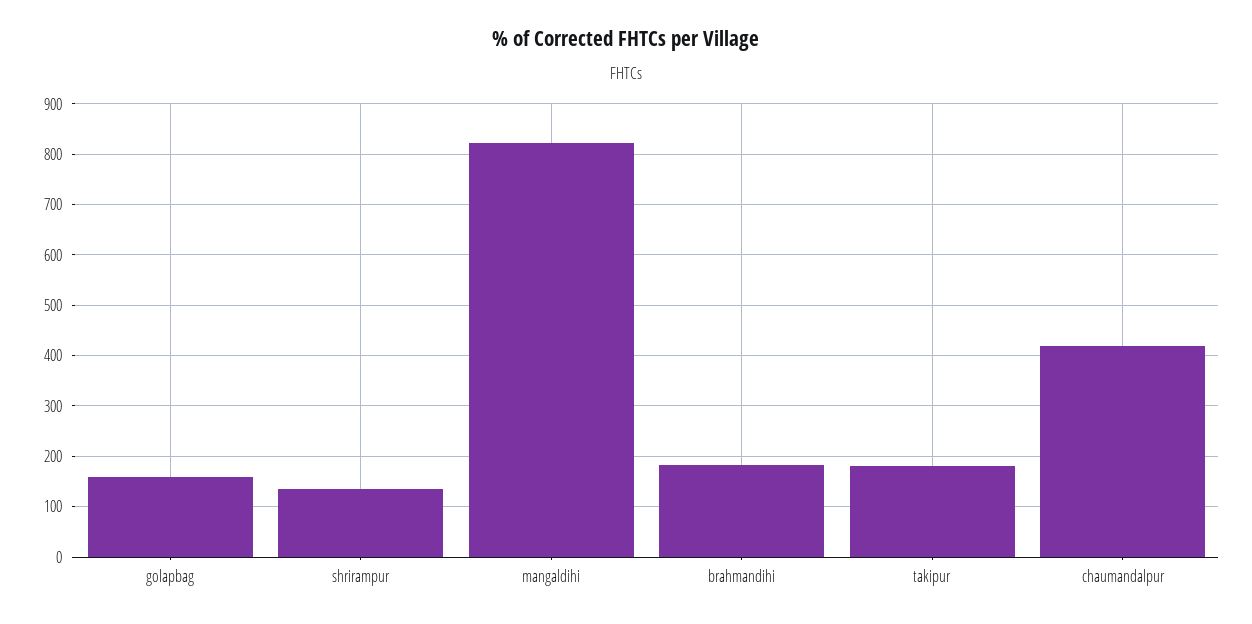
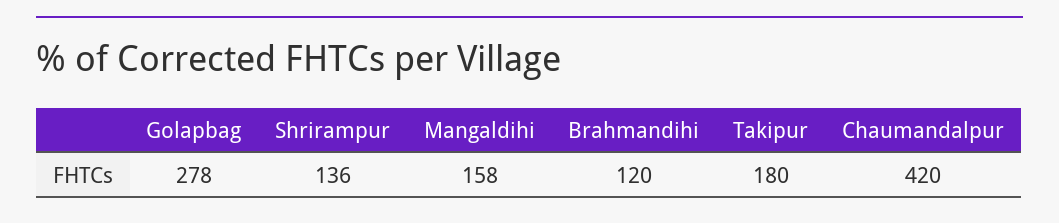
  {
-   "golapbag": 160,
+   "golapbag": 278,
    "shrirampur": 136,
-   "mangaldihi": 820,
+   "mangaldihi": 158,
-   "brahmandihi": 180,
+   "brahmandihi": 120,
    "takipur": 180,
    "chaumandalpur": 420
  }

